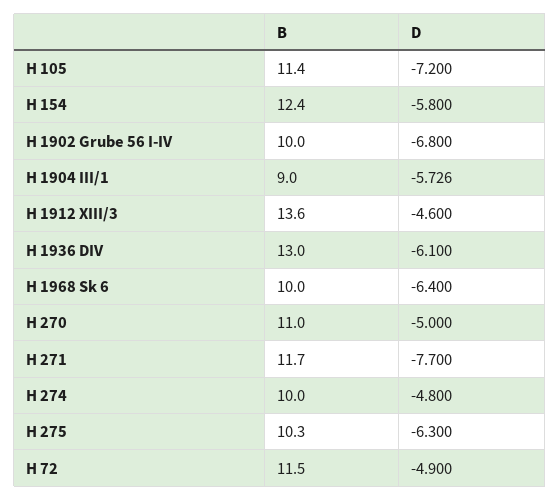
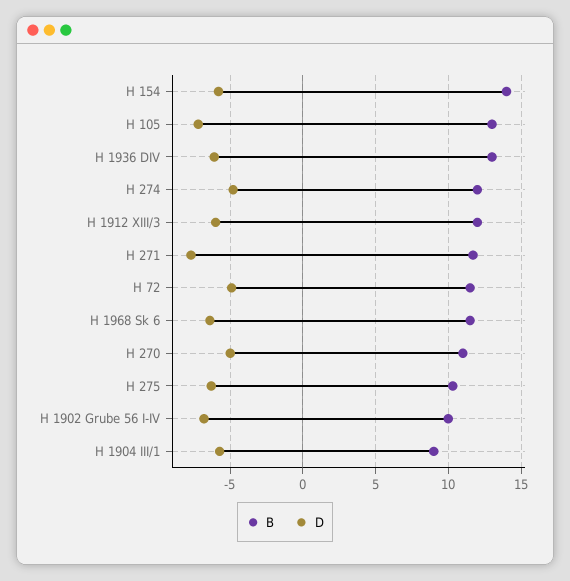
  {
    "B": {
-     "H 105": 11.4,
+     "H 105": 13,
-     "H 154": 12.4,
+     "H 154": 14,
      "H 1902 Grube 56 I-IV": 10,
      "H 1904 III/1": 9,
-     "H 1912 XIII/3": 13.6,
+     "H 1912 XIII/3": 12,
      "H 1936 DIV": 13,
-     "H 1968 Sk 6": 10,
+     "H 1968 Sk 6": 11.5,
      "H 270": 11,
      "H 271": 11.7,
-     "H 274": 10,
+     "H 274": 12,
      "H 275": 10.3,
      "H 72": 11.5
    },
    "D": {
      "H 105": -7.2,
      "H 154": -5.8,
      "H 1902 Grube 56 I-IV": -6.8,
      "H 1904 III/1": -5.726,
-     "H 1912 XIII/3": -4.6,
+     "H 1912 XIII/3": -6,
      "H 1936 DIV": -6.1,
      "H 1968 Sk 6": -6.4,
      "H 270": -5,
      "H 271": -7.7,
      "H 274": -4.8,
      "H 275": -6.3,
      "H 72": -4.9
    }
  }

